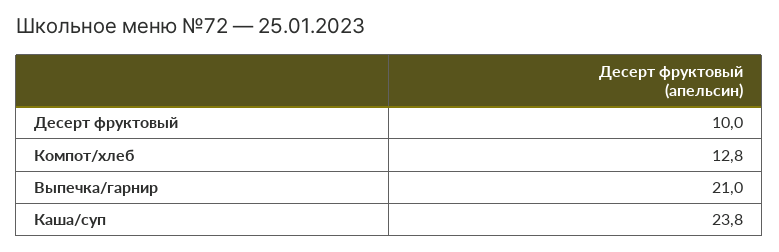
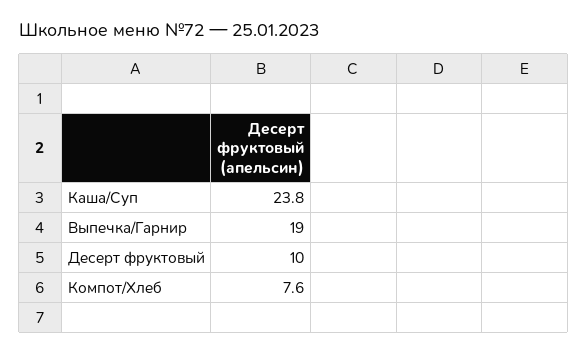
  {
    "Десерт фруктовый": 10,
-   "Компот/хлеб": 12.8,
+   "Компот/хлеб": 7.6,
-   "Выпечка/гарнир": 21,
+   "Выпечка/гарнир": 19,
    "Каша/суп": 23.8
  }

